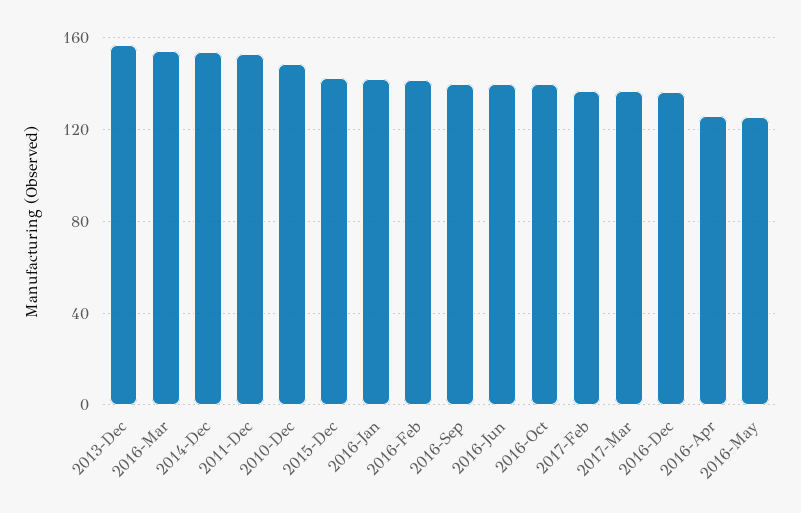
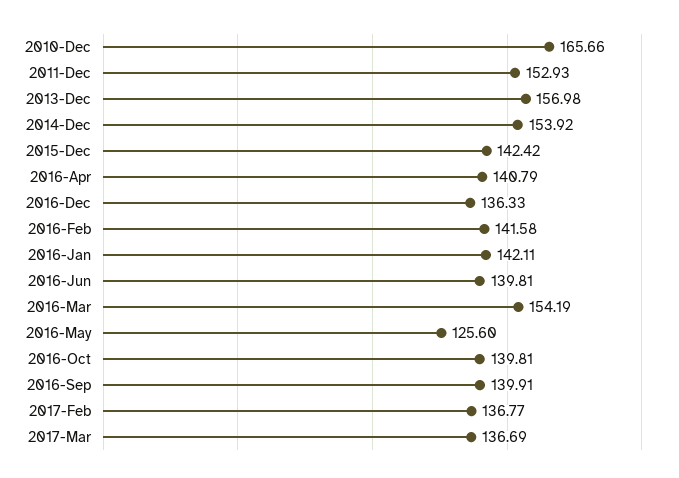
  {
    "2013-Dec": 156.98,
    "2016-Mar": 154.19,
    "2014-Dec": 153.92,
    "2011-Dec": 152.93,
-   "2010-Dec": 150,
+   "2010-Dec": 165.66,
    "2015-Dec": 142.42,
    "2016-Jan": 142.11,
    "2016-Feb": 141.58,
    "2016-Sep": 139.91,
    "2016-Jun": 139.81,
    "2016-Oct": 139.81,
    "2017-Feb": 136.77,
    "2017-Mar": 136.69,
    "2016-Dec": 136.33,
-   "2016-Apr": 125,
+   "2016-Apr": 140.79,
    "2016-May": 125.6
  }

